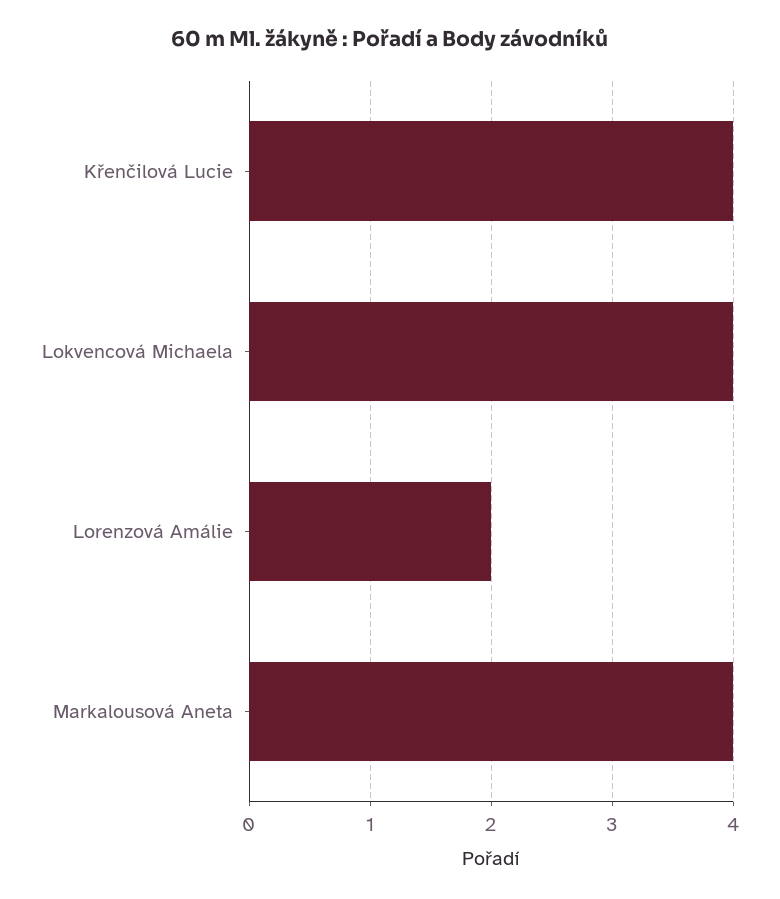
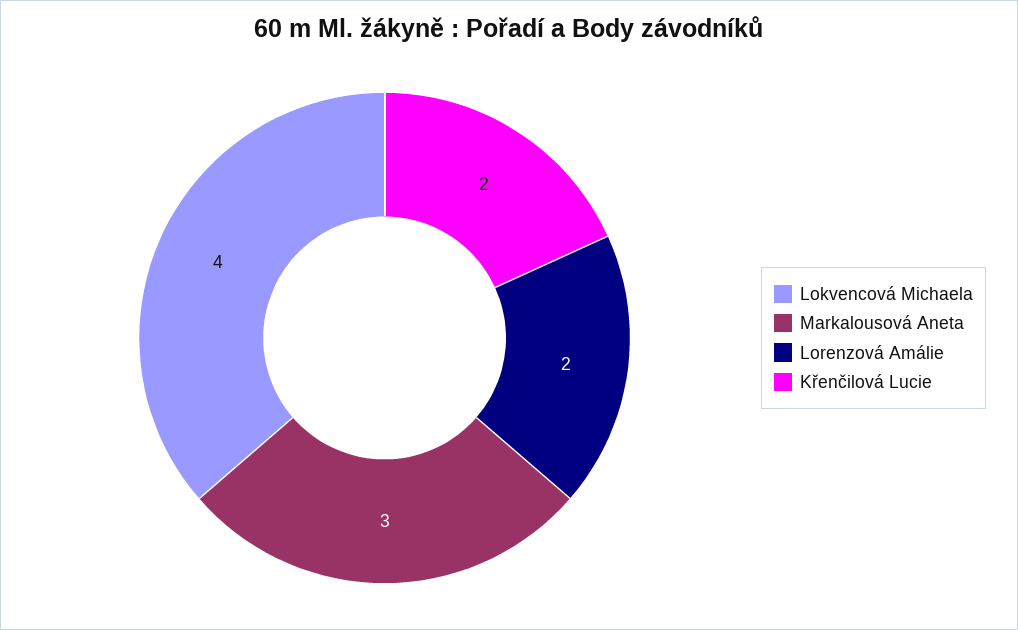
  {
-   "Křenčilová Lucie": 4,
+   "Křenčilová Lucie": 2,
    "Lokvencová Michaela": 4,
    "Lorenzová Amálie": 2,
-   "Markalousová Aneta": 4
+   "Markalousová Aneta": 3
  }

